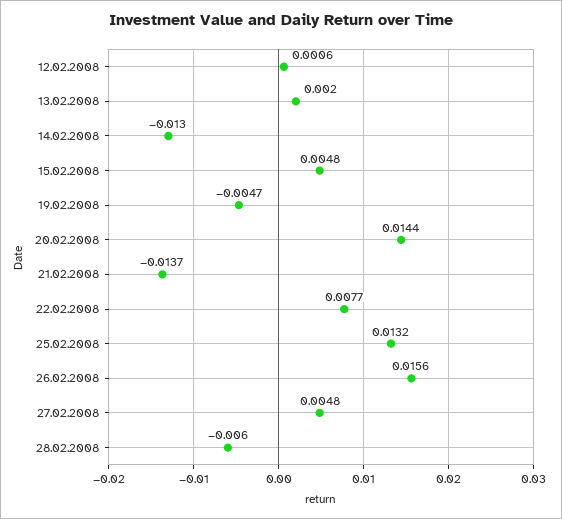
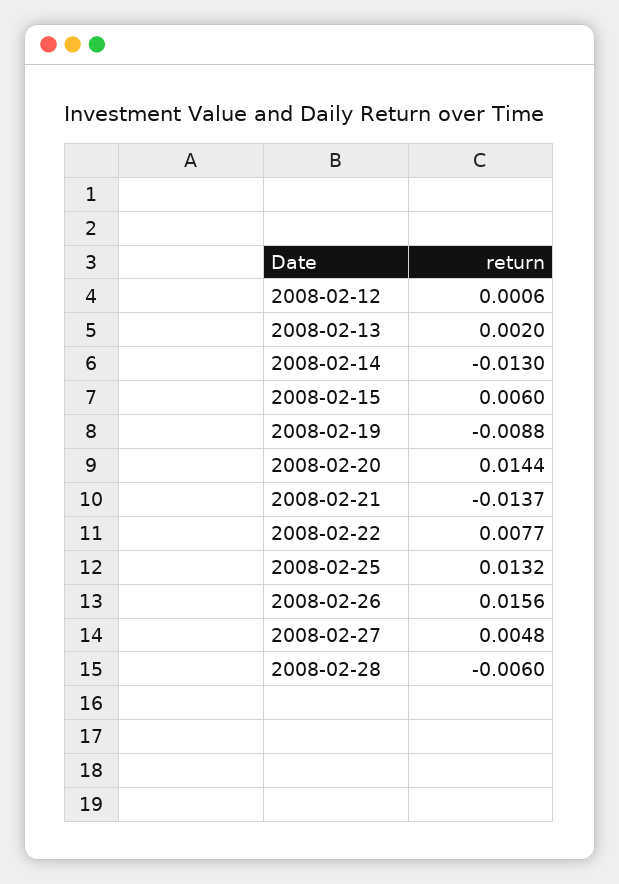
  {
    "12.02.2008": 0.0006,
    "13.02.2008": 0.002,
    "14.02.2008": -0.013,
-   "15.02.2008": 0.0048,
+   "15.02.2008": 0.006,
-   "19.02.2008": -0.0047,
+   "19.02.2008": -0.0088,
    "20.02.2008": 0.0144,
    "21.02.2008": -0.0137,
    "22.02.2008": 0.0077,
    "25.02.2008": 0.0132,
    "26.02.2008": 0.0156,
    "27.02.2008": 0.0048,
    "28.02.2008": -0.006
  }

